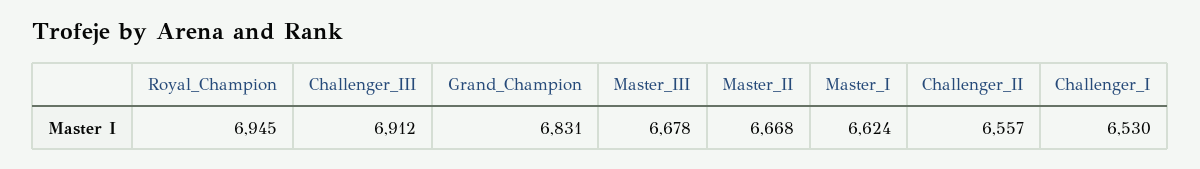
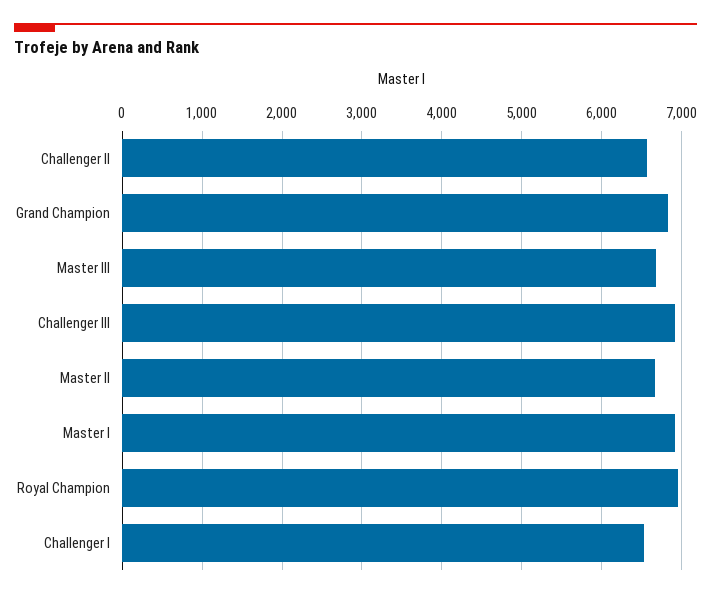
  {
    "Royal_Champion": 6945,
    "Challenger_III": 6912,
    "Grand_Champion": 6831,
    "Master_III": 6678,
    "Master_II": 6668,
-   "Master_I": 6624,
+   "Master_I": 6900,
    "Challenger_II": 6557,
    "Challenger_I": 6530
  }

